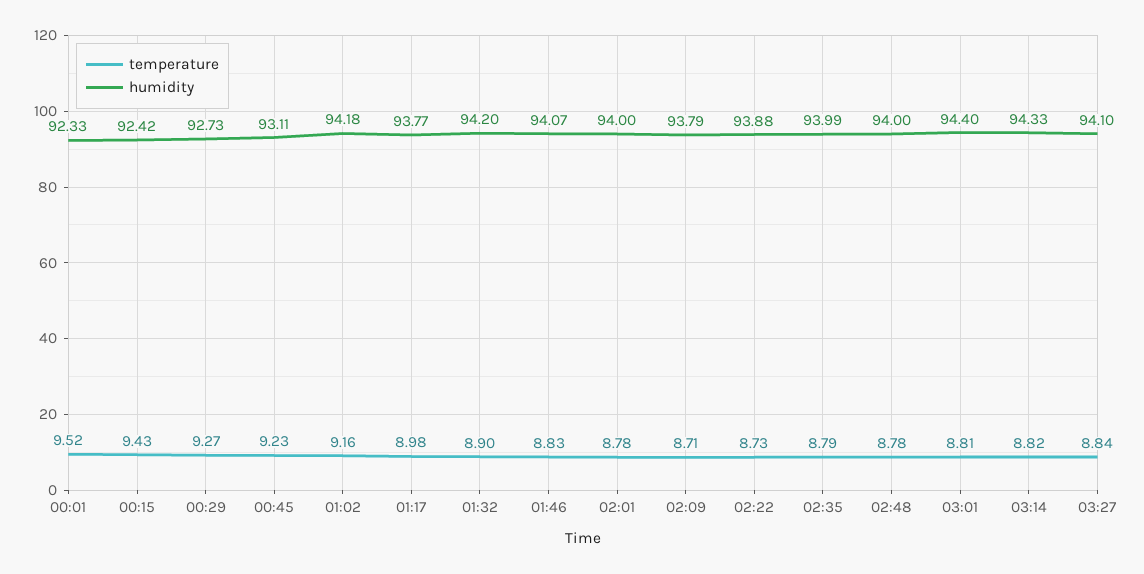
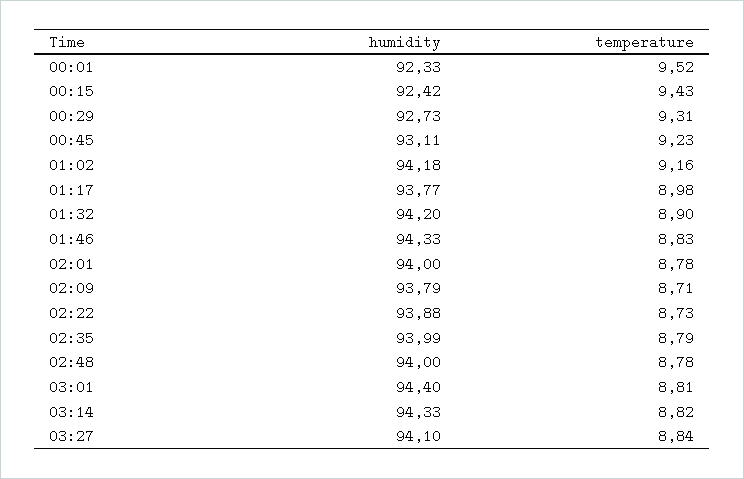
  {
    "temperature": {
      "00:01": 9.52,
      "00:15": 9.43,
-     "00:29": 9.27,
+     "00:29": 9.31,
      "00:45": 9.23,
      "01:02": 9.16,
      "01:17": 8.98,
      "01:32": 8.9,
      "01:46": 8.83,
      "02:01": 8.78,
      "02:09": 8.71,
      "02:22": 8.73,
      "02:35": 8.79,
      "02:48": 8.78,
      "03:01": 8.81,
      "03:14": 8.82,
      "03:27": 8.84
    },
    "humidity": {
      "00:01": 92.33,
      "00:15": 92.42,
      "00:29": 92.73,
      "00:45": 93.11,
      "01:02": 94.18,
      "01:17": 93.77,
      "01:32": 94.2,
-     "01:46": 94.07,
+     "01:46": 94.33,
      "02:01": 94,
      "02:09": 93.79,
      "02:22": 93.88,
      "02:35": 93.99,
      "02:48": 94,
      "03:01": 94.4,
      "03:14": 94.33,
      "03:27": 94.1
    }
  }

